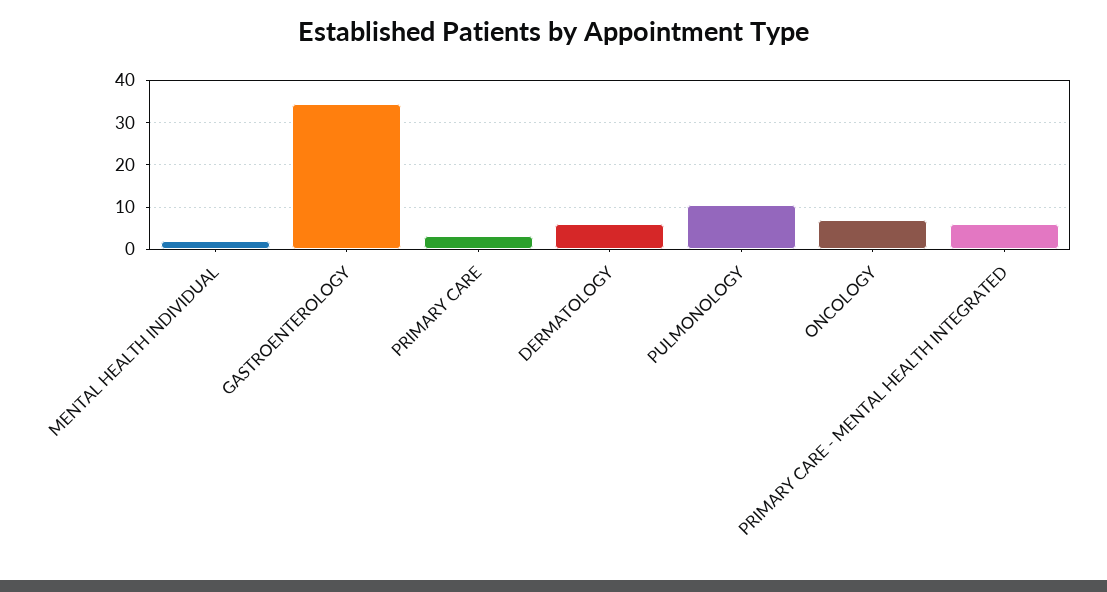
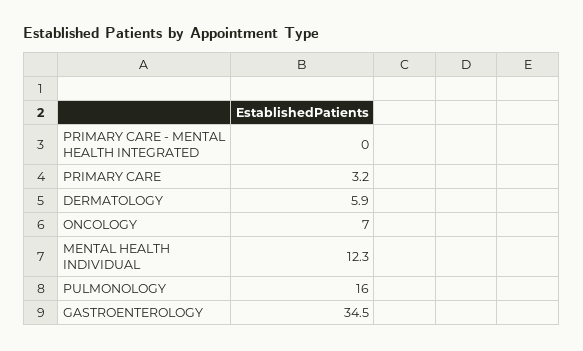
  {
-   "MENTAL HEALTH INDIVIDUAL": 2,
+   "MENTAL HEALTH INDIVIDUAL": 12.3,
    "GASTROENTEROLOGY": 34.5,
    "PRIMARY CARE": 3.2,
    "DERMATOLOGY": 5.9,
-   "PULMONOLOGY": 10,
+   "PULMONOLOGY": 16,
    "ONCOLOGY": 7,
-   "PRIMARY CARE - MENTAL HEALTH INTEGRATED": 6
+   "PRIMARY CARE - MENTAL HEALTH INTEGRATED": 0
  }

